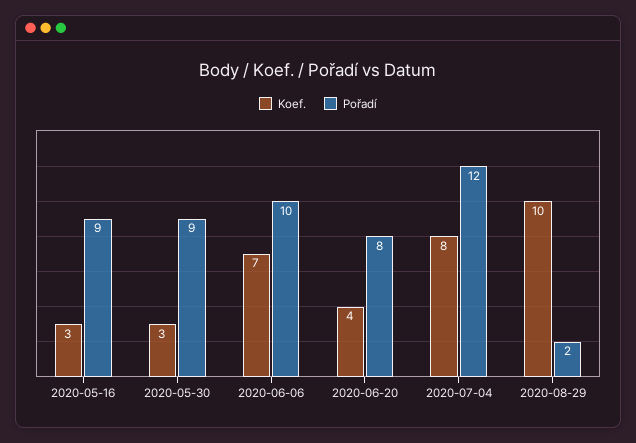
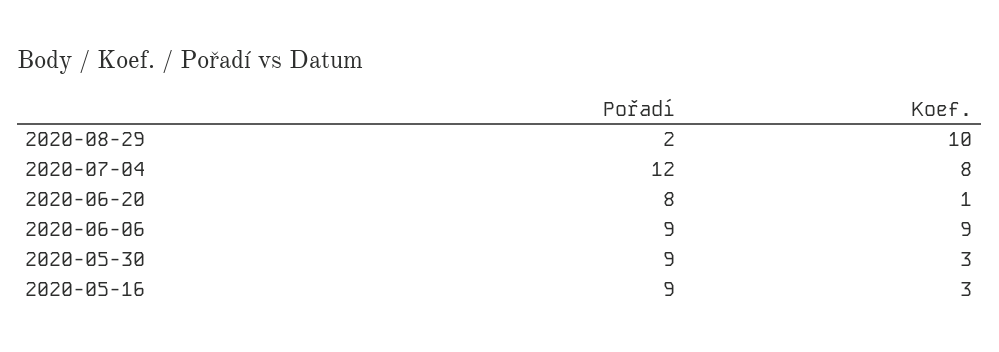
  {
    "Koef.": {
      "2020-05-16": 3,
      "2020-05-30": 3,
-     "2020-06-06": 7,
+     "2020-06-06": 9,
-     "2020-06-20": 4,
+     "2020-06-20": 1,
      "2020-07-04": 8,
      "2020-08-29": 10
    },
    "Pořadí": {
      "2020-05-16": 9,
      "2020-05-30": 9,
-     "2020-06-06": 10,
+     "2020-06-06": 9,
      "2020-06-20": 8,
      "2020-07-04": 12,
      "2020-08-29": 2
    }
  }

